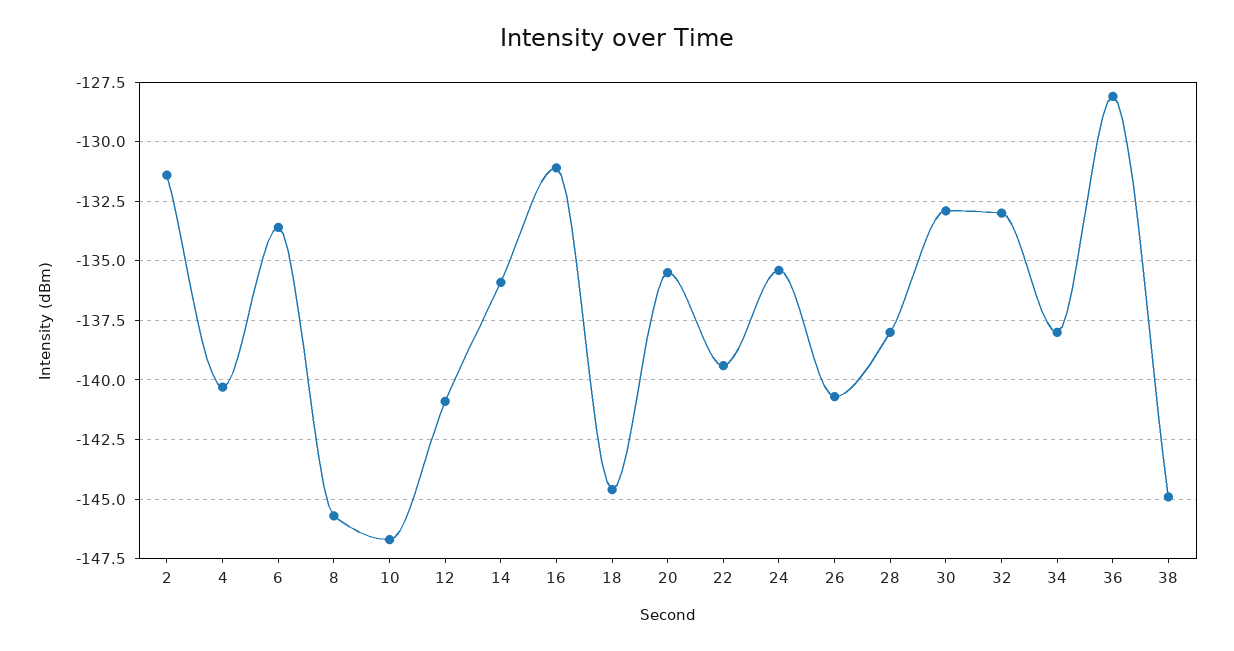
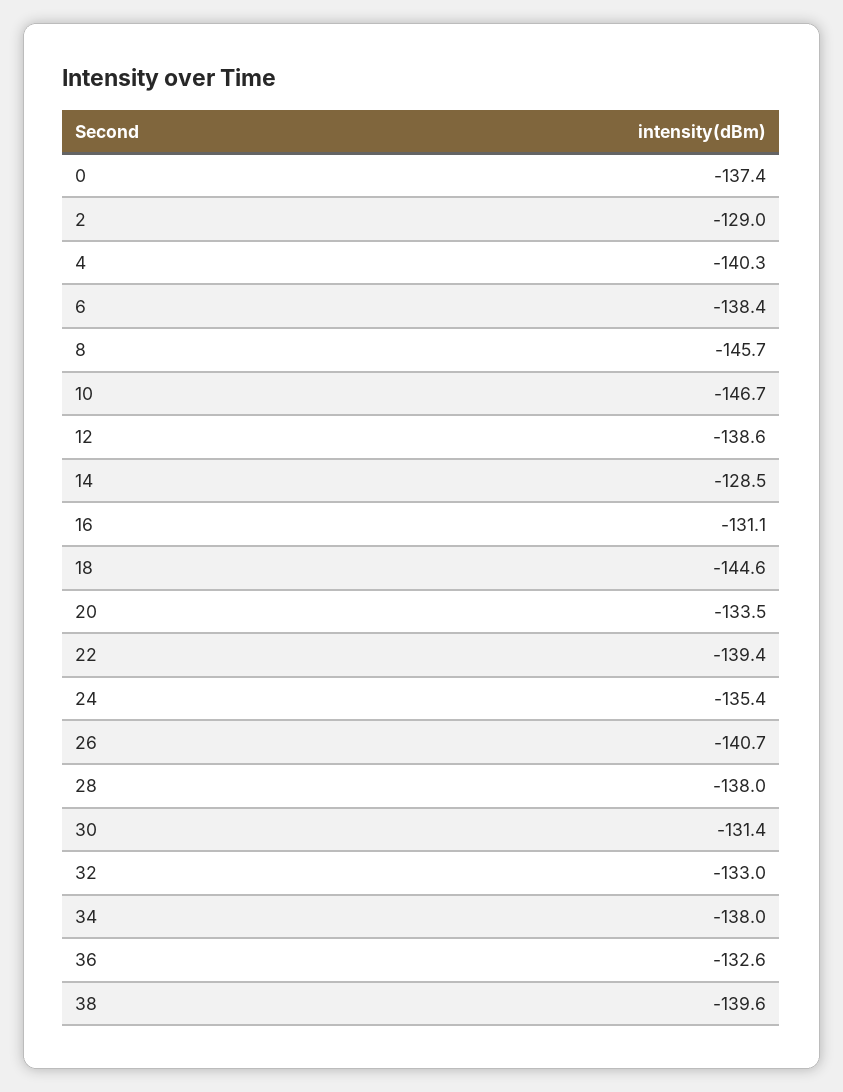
  {
-   "2": -131.5,
+   "2": -129,
    "4": -140.3,
-   "6": -133.5,
+   "6": -138.4,
    "8": -145.7,
    "10": -146.7,
-   "12": -141,
+   "12": -138.6,
-   "14": -136,
+   "14": -128.5,
    "16": -131.1,
    "18": -144.6,
-   "20": -135.5,
+   "20": -133.5,
    "22": -139.4,
    "24": -135.4,
    "26": -140.7,
    "28": -138,
-   "30": -133,
+   "30": -131.4,
    "32": -133,
    "34": -138,
-   "36": -128,
+   "36": -132.6,
-   "38": -145
+   "38": -139.6,
+   "0": -137.4
  }

